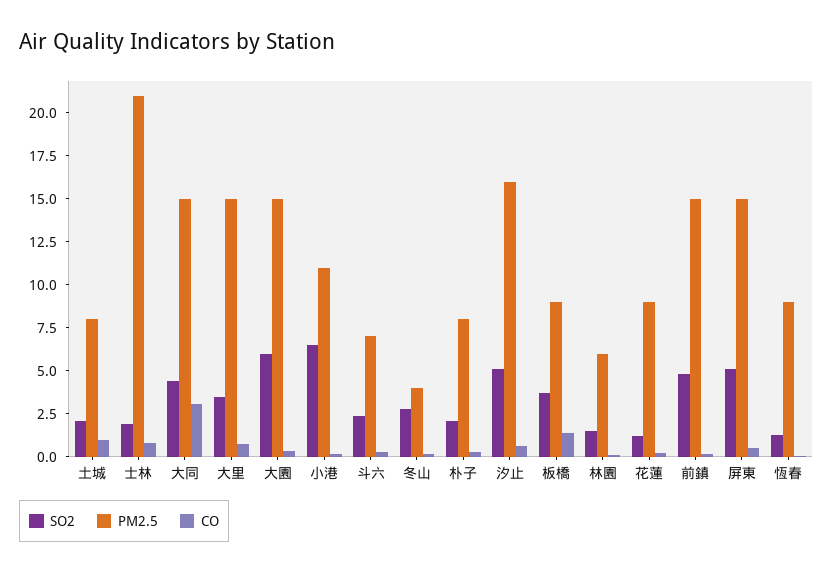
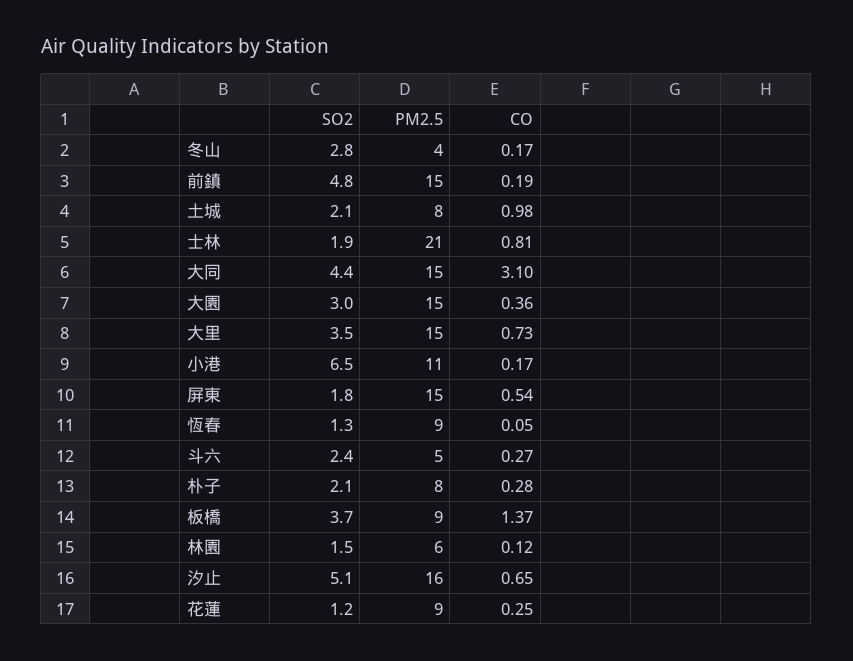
  {
    "SO2": {
      "土城": 2.1,
      "士林": 1.9,
      "大同": 4.4,
      "大里": 3.5,
-     "大園": 6,
+     "大園": 3,
      "小港": 6.5,
      "斗六": 2.4,
      "冬山": 2.8,
      "朴子": 2.1,
      "汐止": 5.1,
      "板橋": 3.7,
      "林園": 1.5,
      "花蓮": 1.2,
      "前鎮": 4.8,
-     "屏東": 5,
+     "屏東": 1.8,
      "恆春": 1.3
    },
    "PM2.5": {
      "土城": 8,
      "士林": 21,
      "大同": 15,
      "大里": 15,
      "大園": 15,
      "小港": 11,
-     "斗六": 7,
+     "斗六": 5,
      "冬山": 4,
      "朴子": 8,
      "汐止": 16,
      "板橋": 9,
      "林園": 6,
      "花蓮": 9,
      "前鎮": 15,
      "屏東": 15,
      "恆春": 9
    },
    "CO": {
      "土城": 0.98,
      "士林": 0.81,
      "大同": 3.1,
      "大里": 0.73,
      "大園": 0.36,
      "小港": 0.17,
      "斗六": 0.27,
      "冬山": 0.17,
      "朴子": 0.28,
      "汐止": 0.65,
      "板橋": 1.37,
      "林園": 0.12,
      "花蓮": 0.25,
      "前鎮": 0.19,
      "屏東": 0.54,
      "恆春": 0.05
    }
  }

